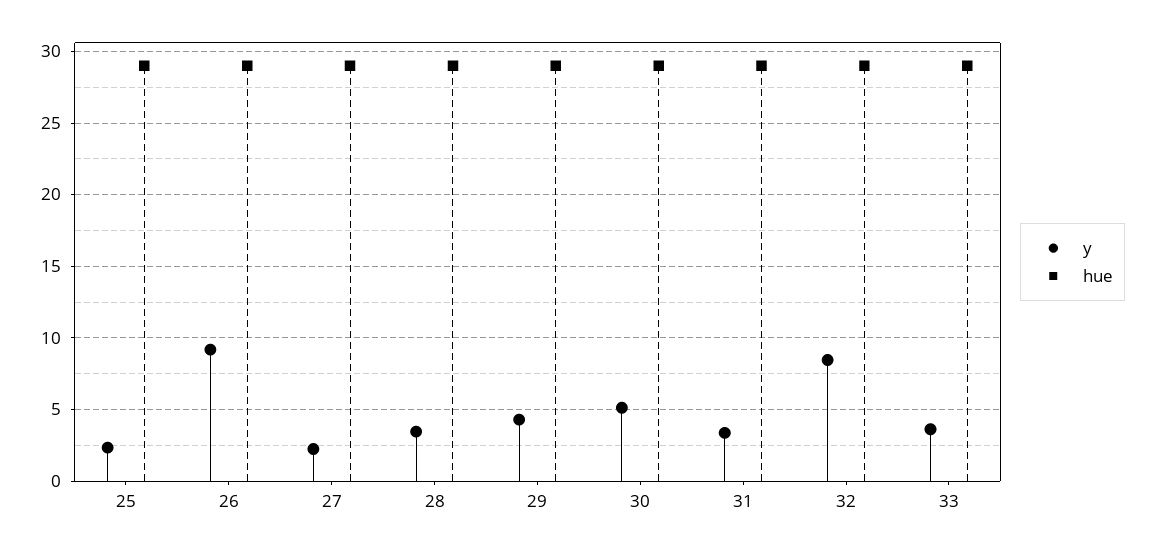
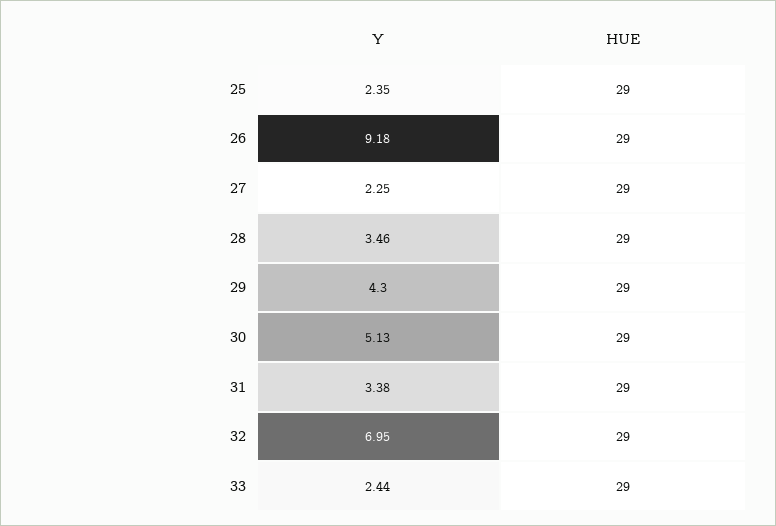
  {
    "y": {
      "25": 2.35,
      "26": 9.18,
      "27": 2.25,
      "28": 3.46,
      "29": 4.3,
      "30": 5.13,
      "31": 3.38,
-     "32": 8.5,
+     "32": 6.95,
-     "33": 3.5
+     "33": 2.44
    },
    "hue": {
      "25": 29,
      "26": 29,
      "27": 29,
      "28": 29,
      "29": 29,
      "30": 29,
      "31": 29,
      "32": 29,
      "33": 29
    }
  }

